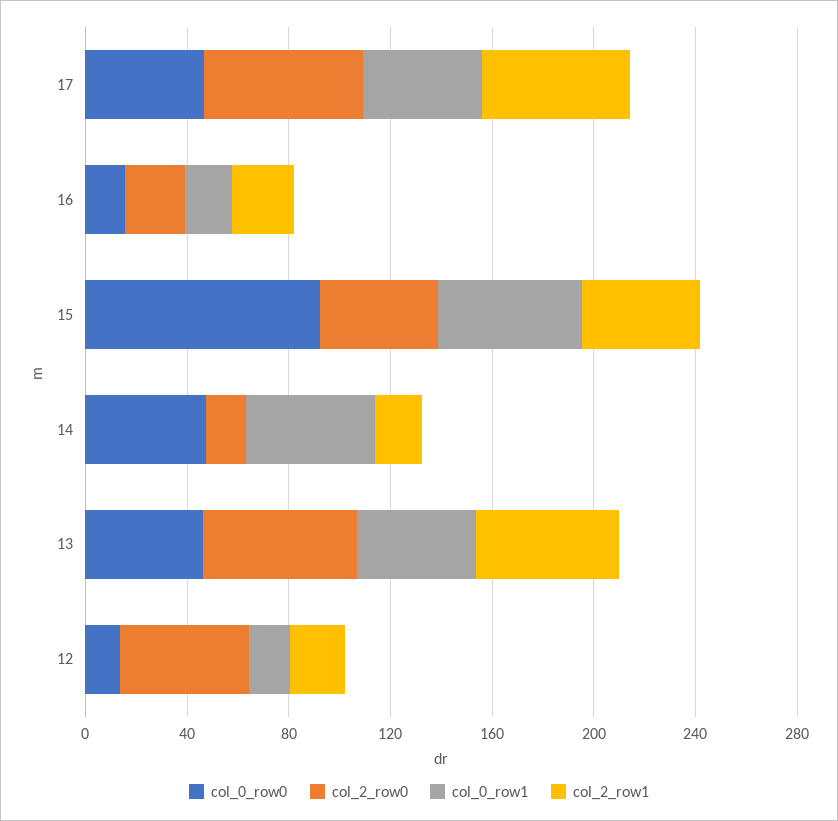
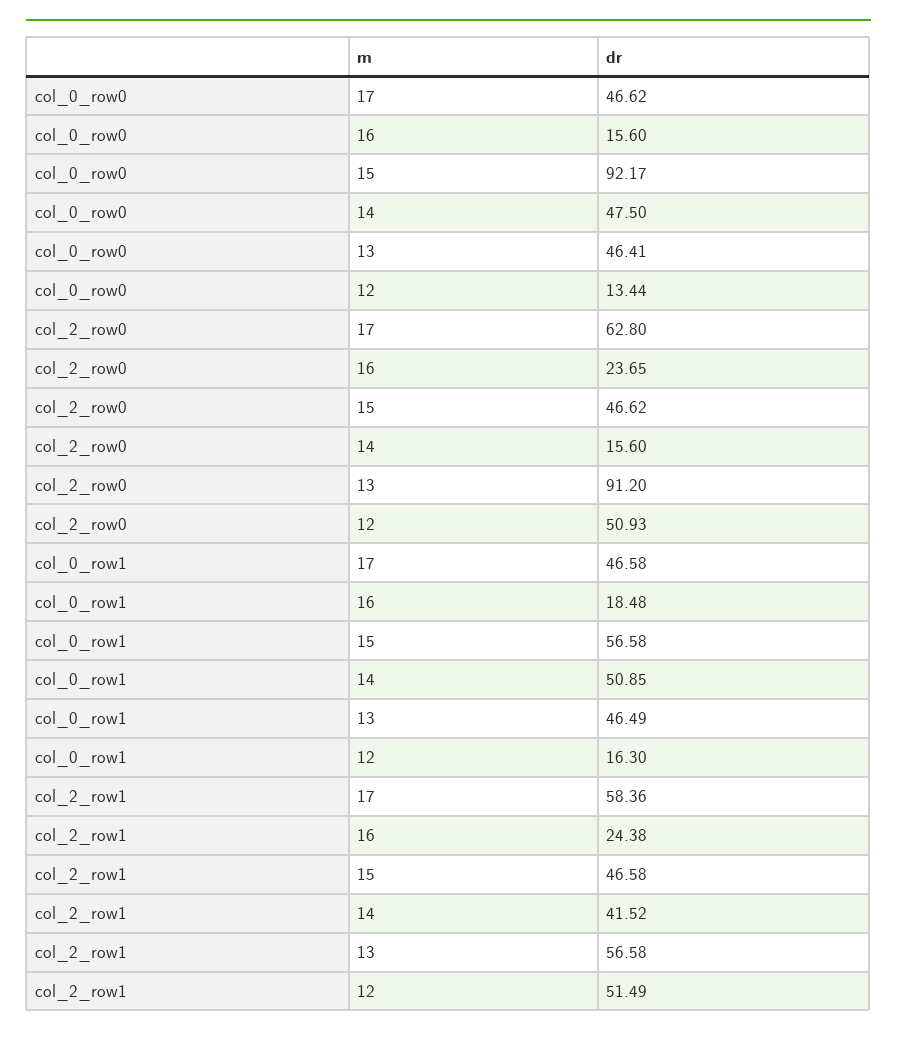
  {
    "col_0_row0": {
      "17": 46.62,
      "16": 15.6,
      "15": 92.17,
      "14": 47.5,
      "13": 46.41,
      "12": 13.44
    },
    "col_2_row0": {
      "17": 62.8,
      "16": 23.65,
      "15": 46.62,
      "14": 15.6,
-     "13": 60,
+     "13": 91.2,
      "12": 50.93
    },
    "col_0_row1": {
      "17": 46.58,
      "16": 18.48,
      "15": 56.58,
      "14": 50.85,
      "13": 46.49,
      "12": 16.3
    },
    "col_2_row1": {
      "17": 58.36,
      "16": 24.38,
      "15": 46.58,
-     "14": 20,
+     "14": 41.52,
      "13": 56.58,
-     "12": 20
+     "12": 51.49
    }
  }

